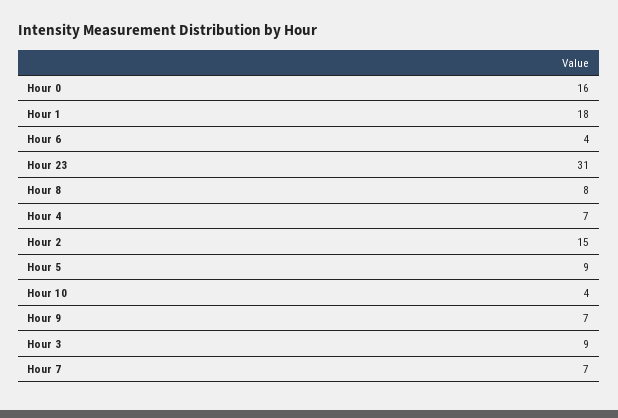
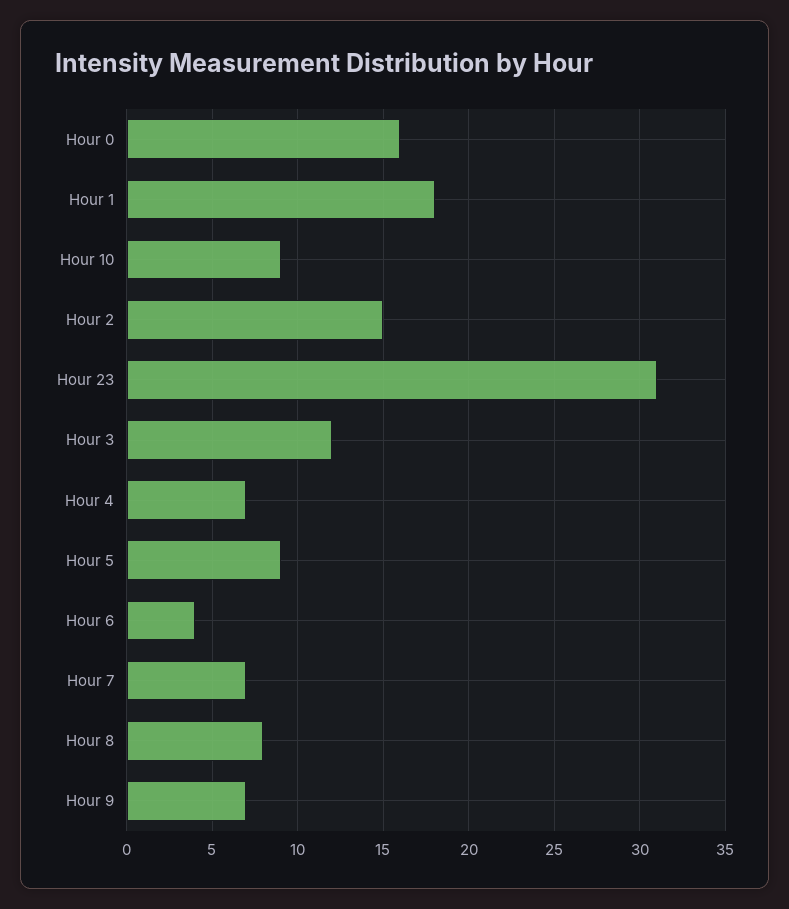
  {
    "Hour 0": 16,
    "Hour 1": 18,
    "Hour 6": 4,
    "Hour 23": 31,
    "Hour 8": 8,
    "Hour 4": 7,
    "Hour 2": 15,
    "Hour 5": 9,
-   "Hour 10": 4,
+   "Hour 10": 9,
    "Hour 9": 7,
-   "Hour 3": 9,
+   "Hour 3": 12,
    "Hour 7": 7
  }

